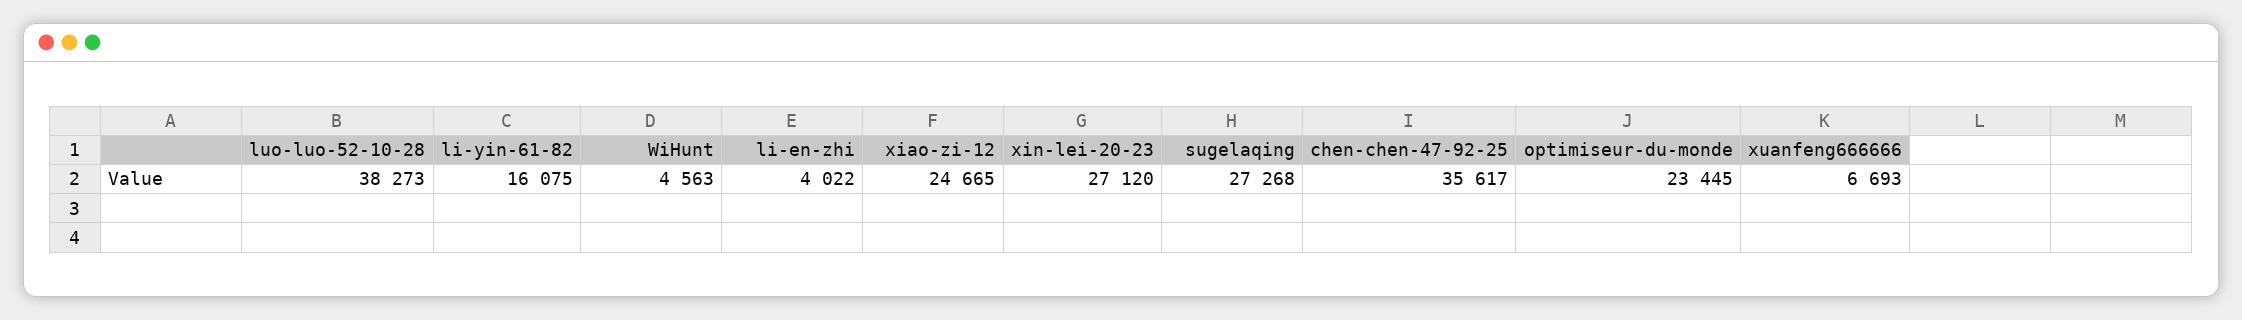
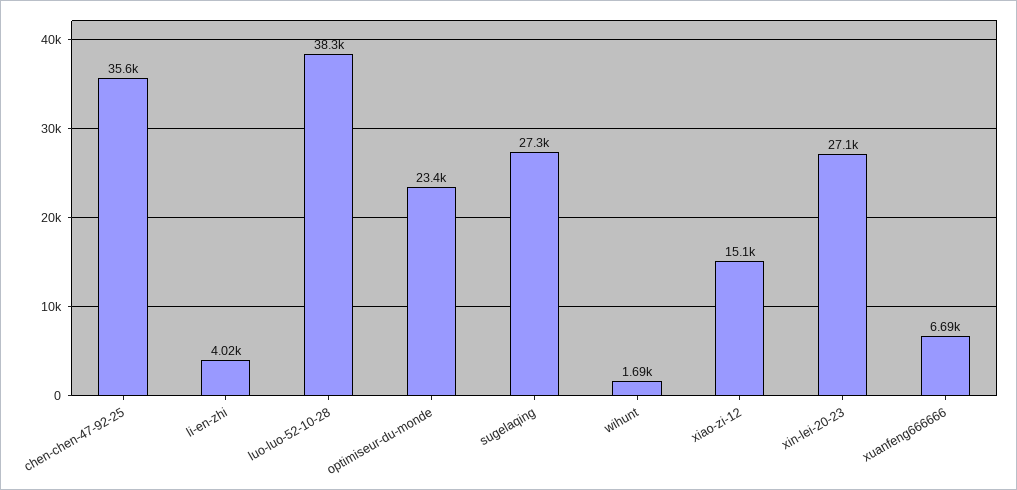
  {
    "luo-luo-52-10-28": 38273,
-   "li-yin-61-82": 16075,
-   "WiHunt": 4563,
+   "WiHunt": 1690,
    "li-en-zhi": 4022,
-   "xiao-zi-12": 24665,
+   "xiao-zi-12": 15100,
    "xin-lei-20-23": 27120,
    "sugelaqing": 27268,
    "chen-chen-47-92-25": 35617,
    "optimiseur-du-monde": 23445,
    "xuanfeng666666": 6693
  }

